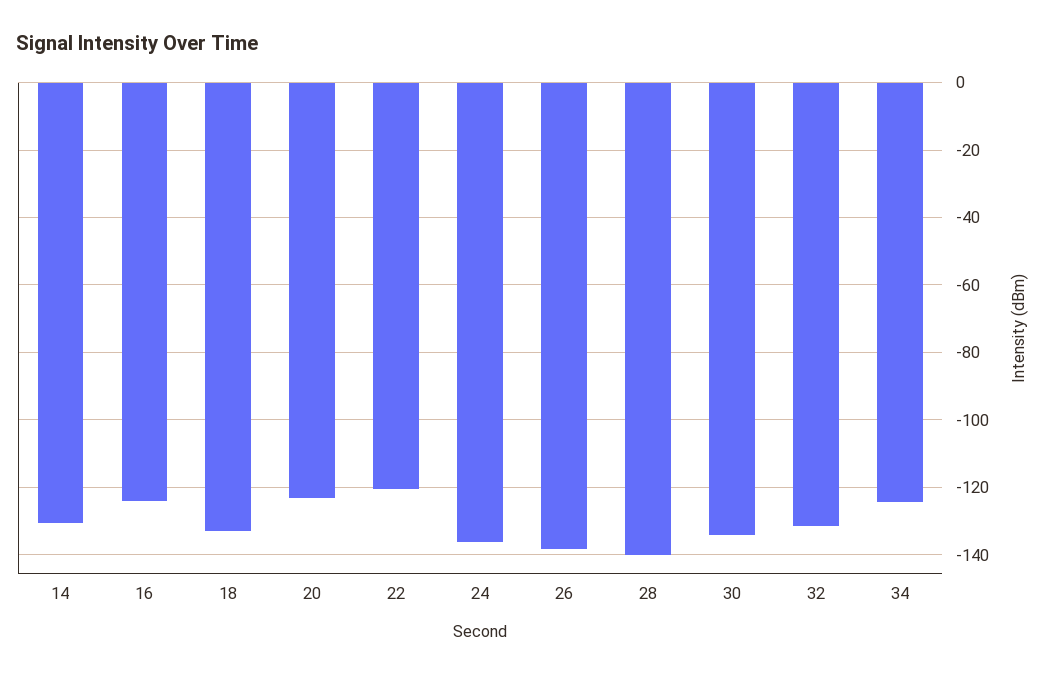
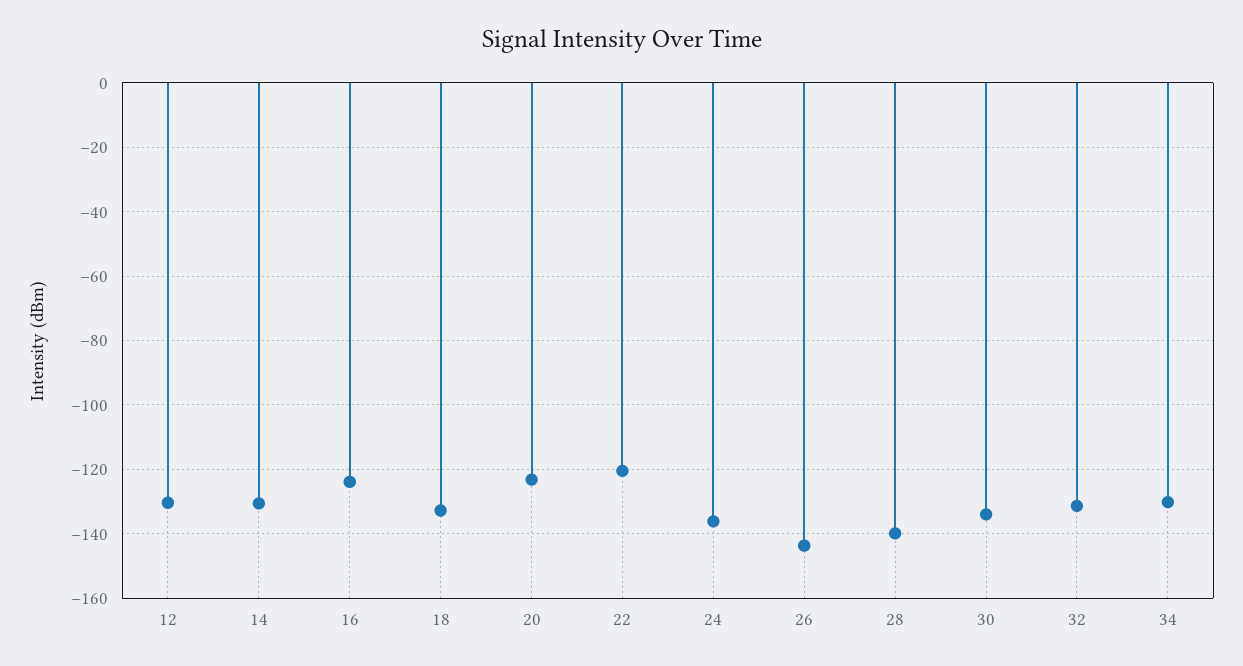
  {
    "14": -130,
    "16": -124,
    "18": -132,
    "20": -124,
    "22": -120,
    "24": -136,
-   "26": -138,
+   "26": -144,
    "28": -140,
    "30": -134,
    "32": -132,
-   "34": -124
+   "34": -130,
+   "12": -130
  }

